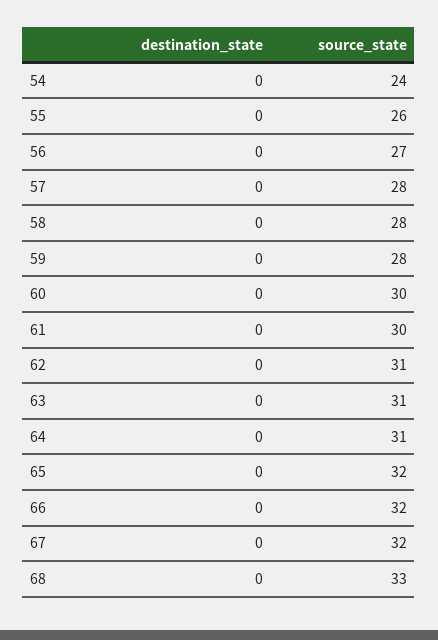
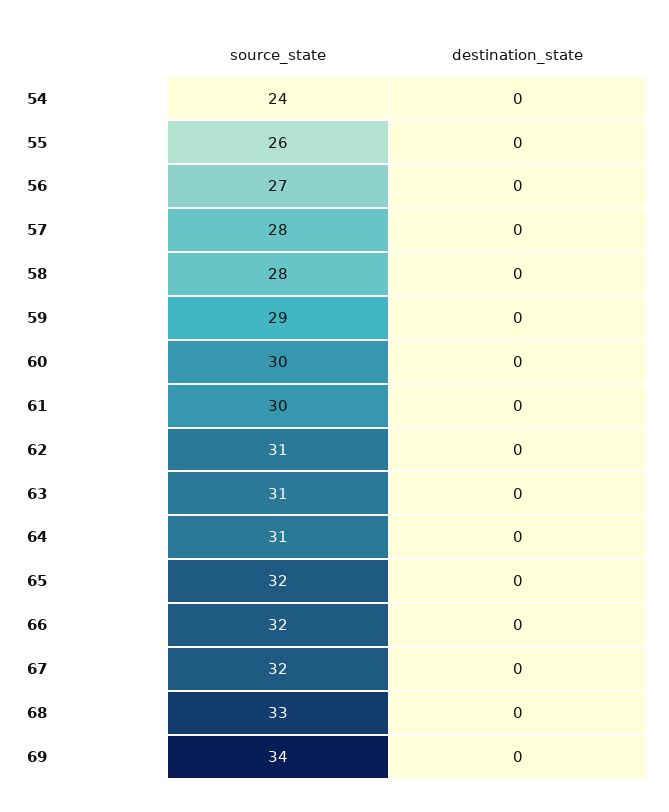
  {
    "destination_state": {
      "54": 0,
      "55": 0,
      "56": 0,
      "57": 0,
      "58": 0,
      "59": 0,
      "60": 0,
      "61": 0,
      "62": 0,
      "63": 0,
      "64": 0,
      "65": 0,
      "66": 0,
      "67": 0,
-     "68": 0
+     "68": 0,
+     "69": 0
    },
    "source_state": {
      "54": 24,
      "55": 26,
      "56": 27,
      "57": 28,
      "58": 28,
-     "59": 28,
+     "59": 29,
      "60": 30,
      "61": 30,
      "62": 31,
      "63": 31,
      "64": 31,
      "65": 32,
      "66": 32,
      "67": 32,
-     "68": 33
+     "68": 33,
+     "69": 34
    }
  }

